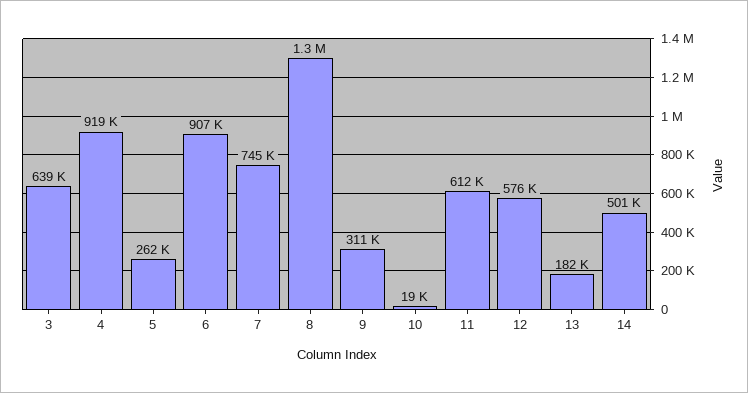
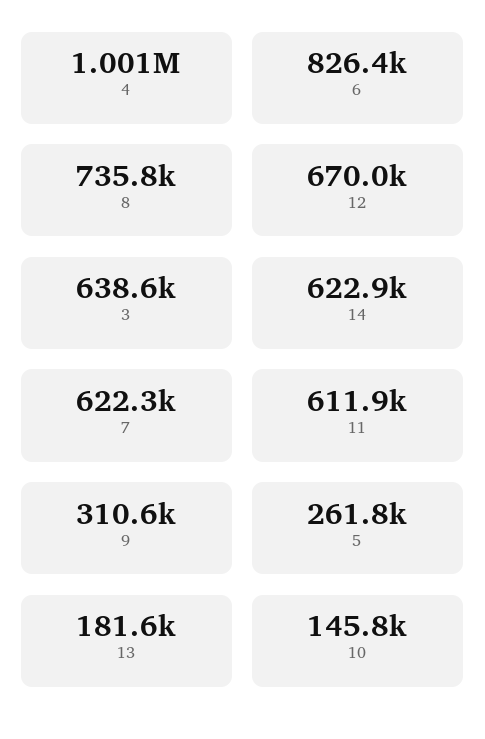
  {
    "3": 638600,
-   "4": 919000,
+   "4": 1001000,
    "5": 261800,
-   "6": 907000,
+   "6": 826400,
-   "7": 745000,
+   "7": 622300,
-   "8": 1300000,
+   "8": 735800,
    "9": 310600,
-   "10": 19000,
+   "10": 145800,
    "11": 611900,
-   "12": 576000,
+   "12": 670000,
    "13": 181600,
-   "14": 501000
+   "14": 622900
  }

